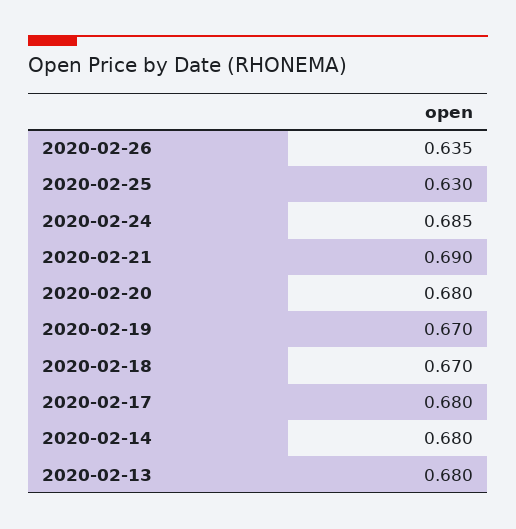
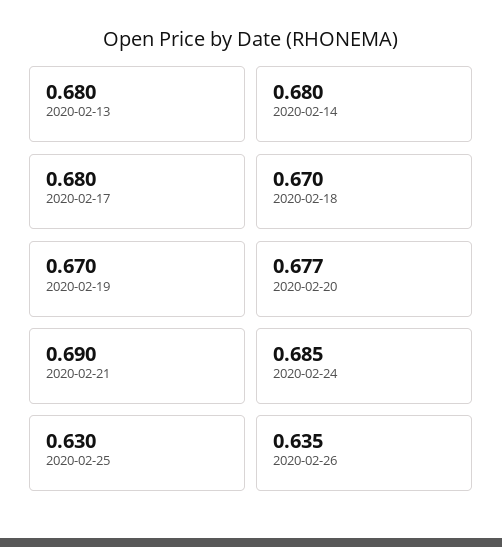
  {
    "2020-02-26": 0.635,
    "2020-02-25": 0.63,
    "2020-02-24": 0.685,
    "2020-02-21": 0.69,
-   "2020-02-20": 0.68,
+   "2020-02-20": 0.677,
    "2020-02-19": 0.67,
    "2020-02-18": 0.67,
    "2020-02-17": 0.68,
    "2020-02-14": 0.68,
    "2020-02-13": 0.68
  }

